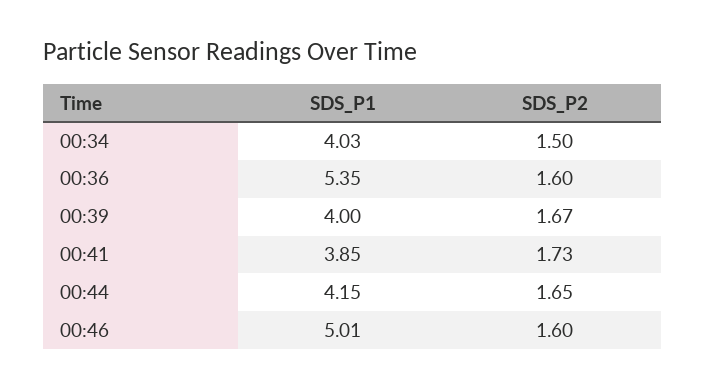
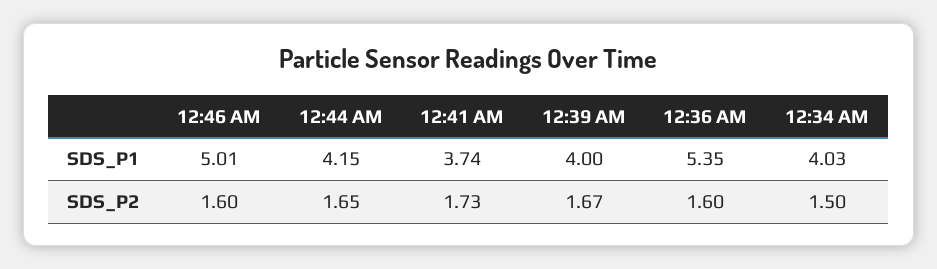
  {
    "SDS_P1": {
      "00:34": 4.03,
      "00:36": 5.35,
      "00:39": 4,
-     "00:41": 3.85,
+     "00:41": 3.74,
      "00:44": 4.15,
      "00:46": 5.01
    },
    "SDS_P2": {
      "00:34": 1.5,
      "00:36": 1.6,
      "00:39": 1.67,
      "00:41": 1.73,
      "00:44": 1.65,
      "00:46": 1.6
    }
  }

